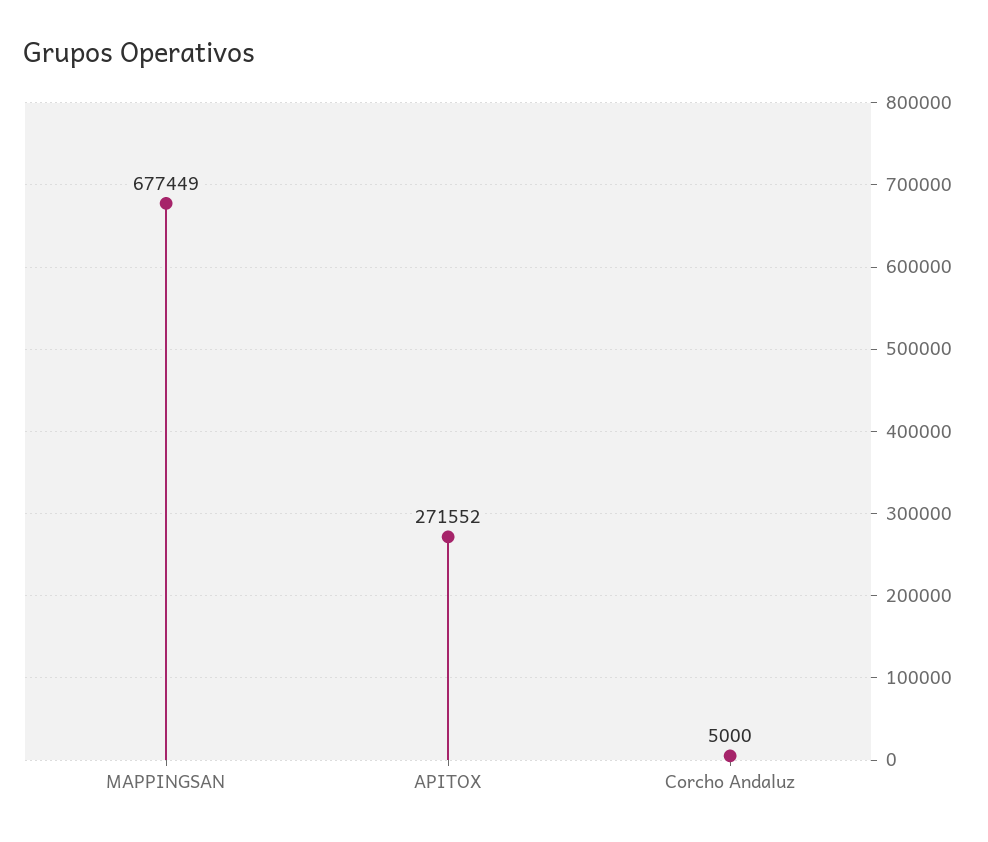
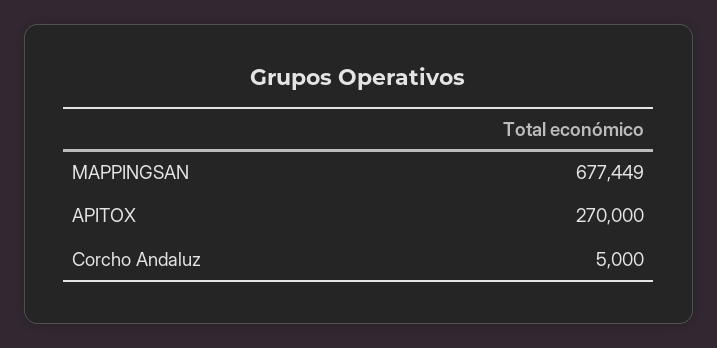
  {
    "MAPPINGSAN": 677449,
-   "APITOX": 271552,
+   "APITOX": 270000,
    "Corcho Andaluz": 5000
  }

